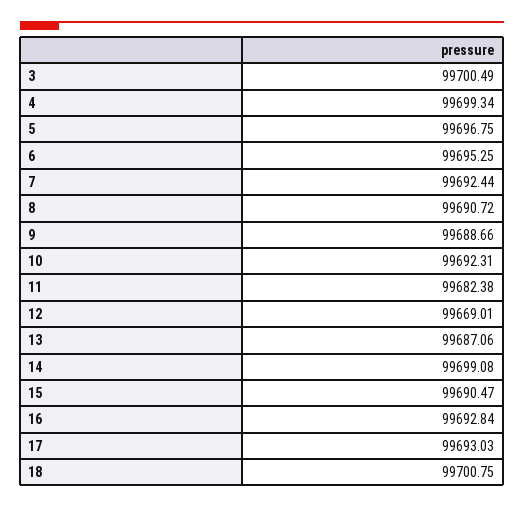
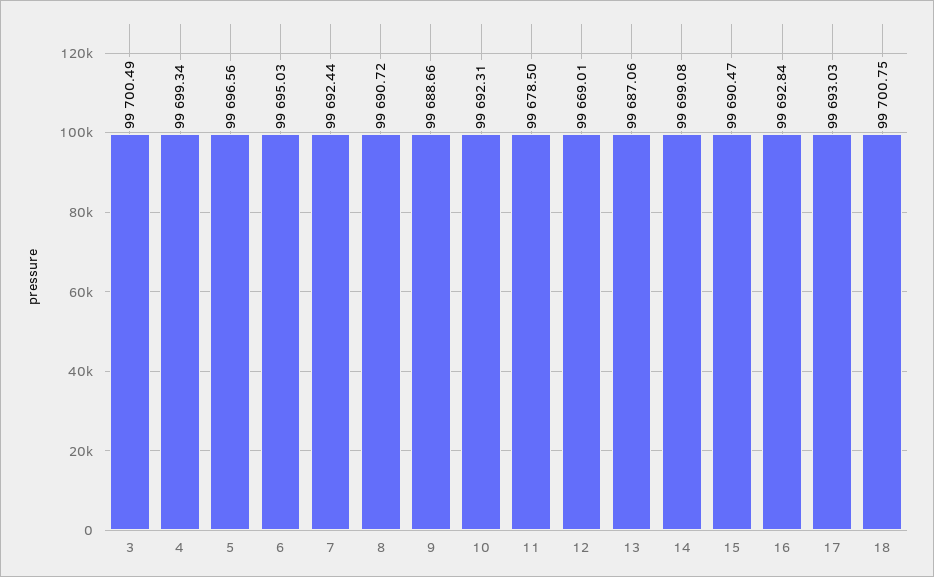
  {
    "3": 99700.49,
    "4": 99699.34,
-   "5": 99696.75,
+   "5": 99696.56,
-   "6": 99695.25,
+   "6": 99695.03,
    "7": 99692.44,
    "8": 99690.72,
    "9": 99688.66,
    "10": 99692.31,
-   "11": 99682.38,
+   "11": 99678.5,
    "12": 99669.01,
    "13": 99687.06,
    "14": 99699.08,
    "15": 99690.47,
    "16": 99692.84,
    "17": 99693.03,
    "18": 99700.75
  }

